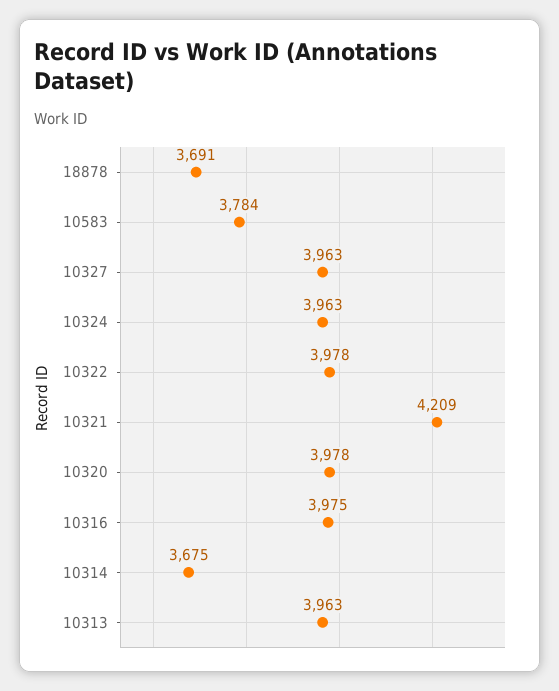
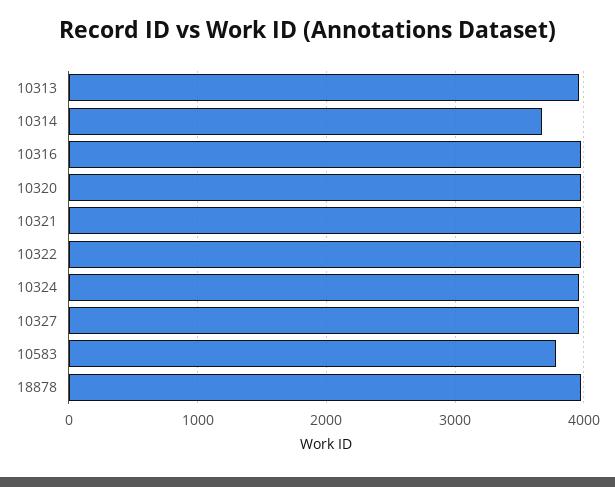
  {
-   "18878": 3691,
+   "18878": 4000,
    "10583": 3784,
    "10327": 3963,
    "10324": 3963,
    "10322": 3978,
-   "10321": 4209,
+   "10321": 4000,
    "10320": 3978,
    "10316": 3975,
    "10314": 3675,
    "10313": 3963
  }

